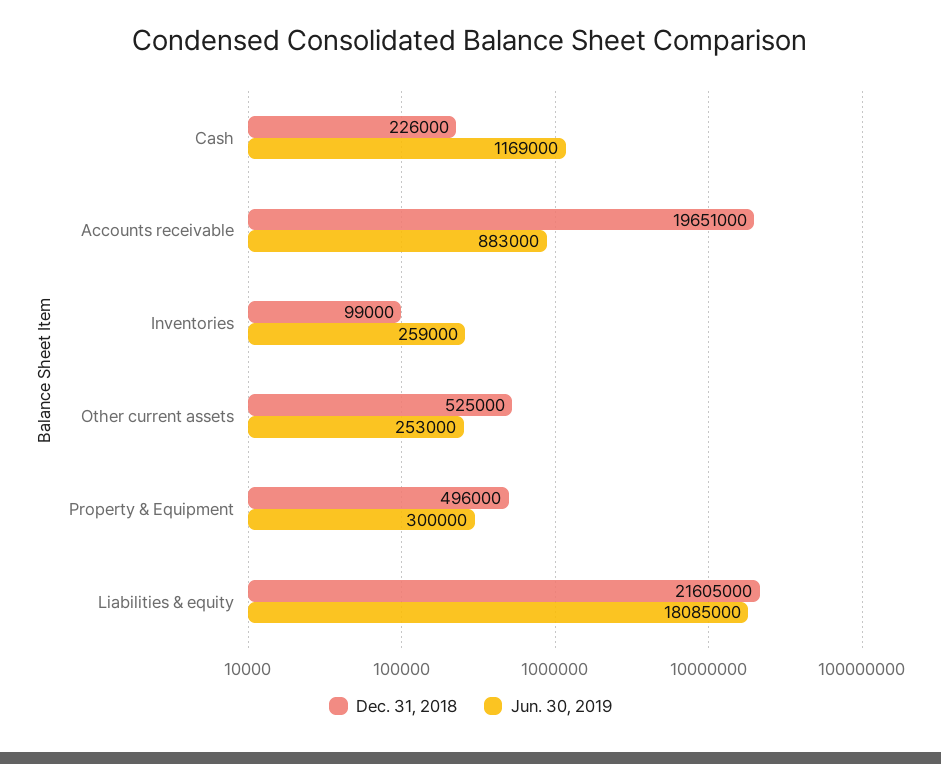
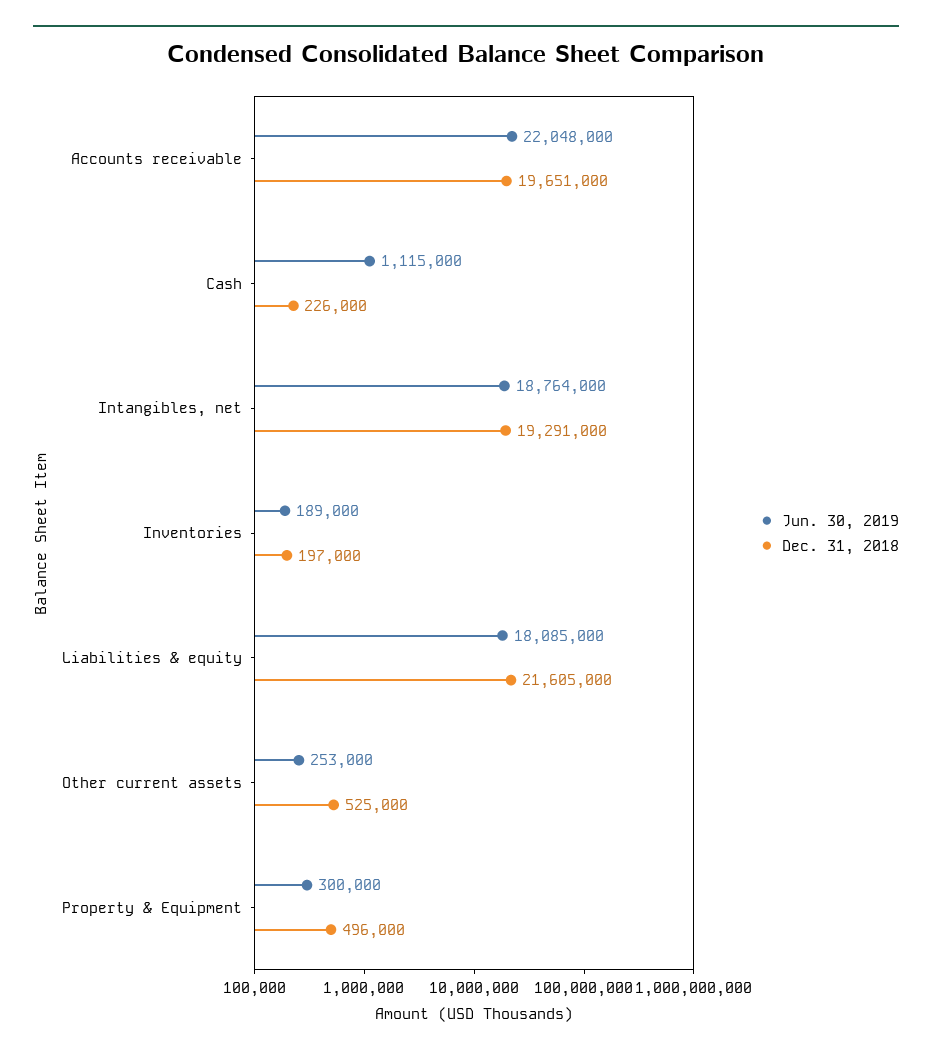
  {
    "Dec. 31, 2018": {
      "Cash": 226000,
      "Accounts receivable": 19651000,
-     "Inventories": 99000,
+     "Inventories": 197000,
      "Other current assets": 525000,
      "Property & Equipment": 496000,
-     "Liabilities & equity": 21605000
+     "Liabilities & equity": 21605000,
+     "Intangibles, net": 19291000
    },
    "Jun. 30, 2019": {
-     "Cash": 1169000,
+     "Cash": 1115000,
-     "Accounts receivable": 883000,
+     "Accounts receivable": 22048000,
-     "Inventories": 259000,
+     "Inventories": 189000,
      "Other current assets": 253000,
      "Property & Equipment": 300000,
-     "Liabilities & equity": 18085000
+     "Liabilities & equity": 18085000,
+     "Intangibles, net": 18764000
    }
  }

